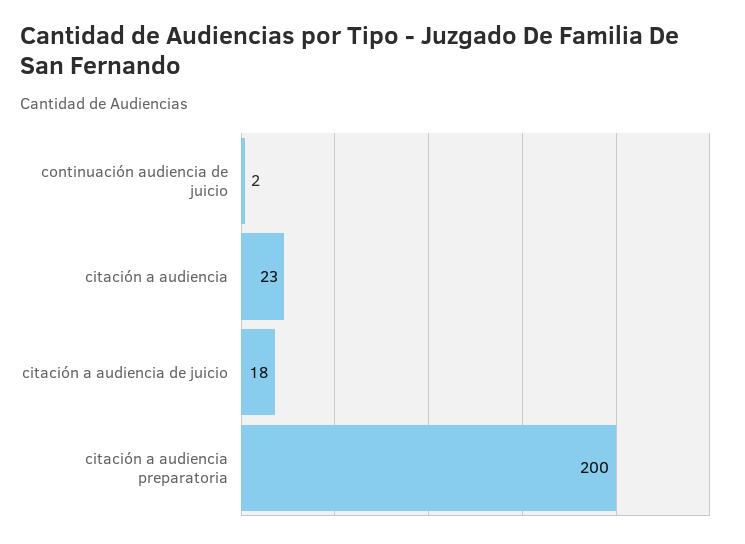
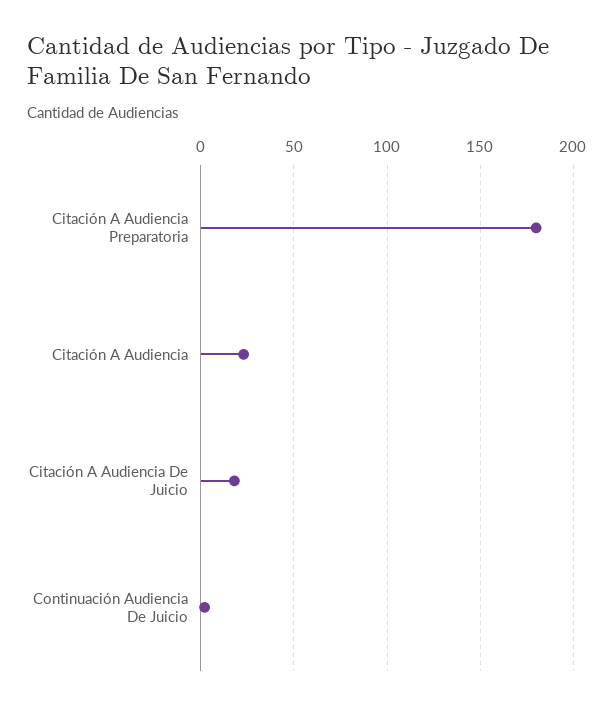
  {
    "continuación audiencia de juicio": 2,
    "citación a audiencia": 23,
    "citación a audiencia de juicio": 18,
-   "citación a audiencia preparatoria": 200
+   "citación a audiencia preparatoria": 180
  }

